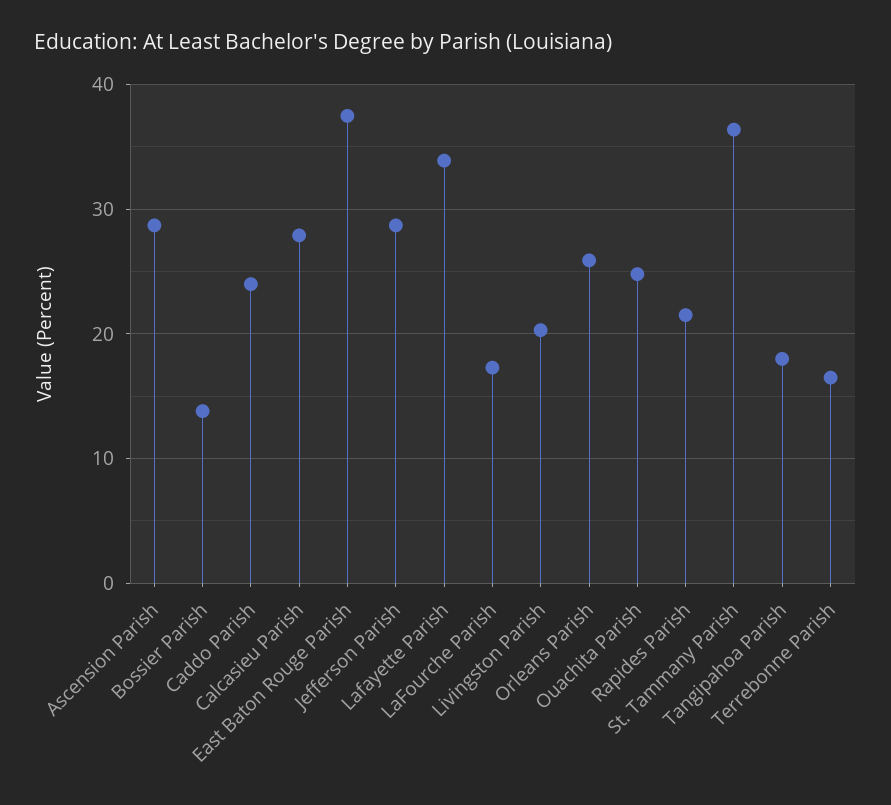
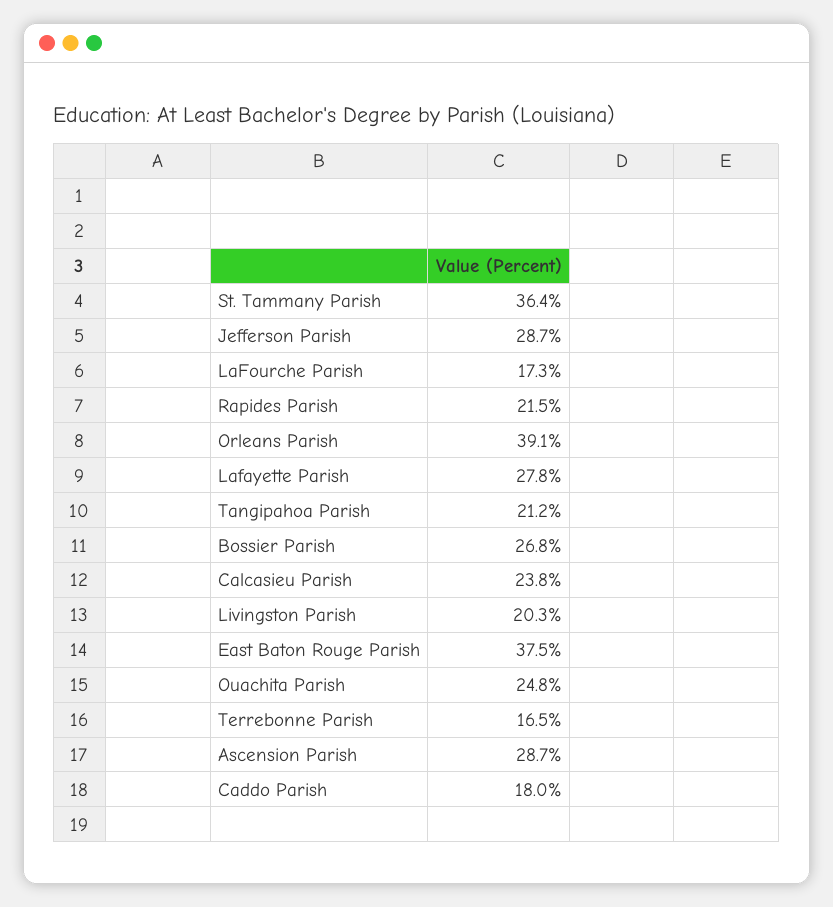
  {
    "Ascension Parish": 28.7,
-   "Bossier Parish": 14,
+   "Bossier Parish": 26.8,
-   "Caddo Parish": 24,
+   "Caddo Parish": 18,
-   "Calcasieu Parish": 28,
+   "Calcasieu Parish": 23.8,
    "East Baton Rouge Parish": 37.5,
    "Jefferson Parish": 28.7,
-   "Lafayette Parish": 34,
+   "Lafayette Parish": 27.8,
    "LaFourche Parish": 17.3,
    "Livingston Parish": 20.3,
-   "Orleans Parish": 26,
+   "Orleans Parish": 39.1,
    "Ouachita Parish": 24.8,
    "Rapides Parish": 21.5,
    "St. Tammany Parish": 36.4,
-   "Tangipahoa Parish": 18,
+   "Tangipahoa Parish": 21.2,
    "Terrebonne Parish": 16.5
  }

